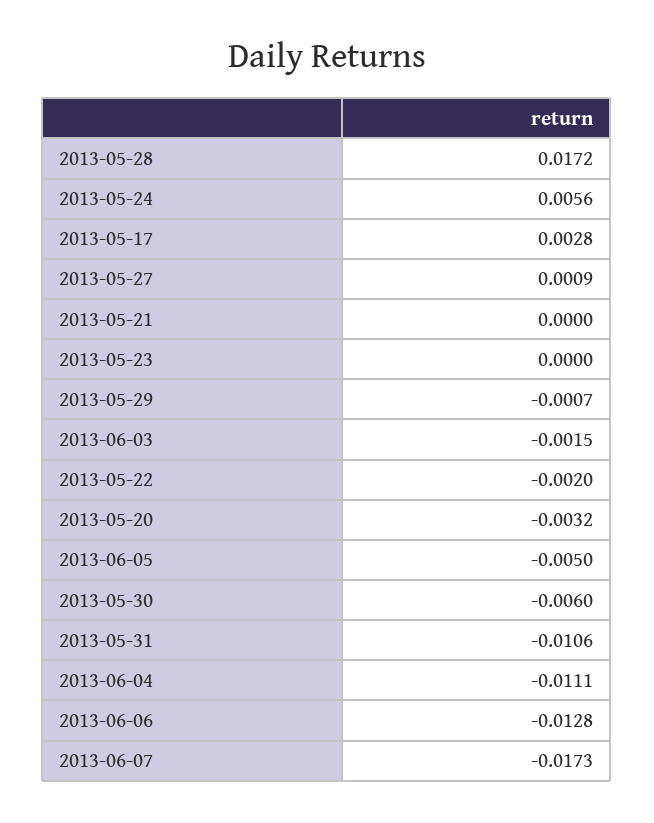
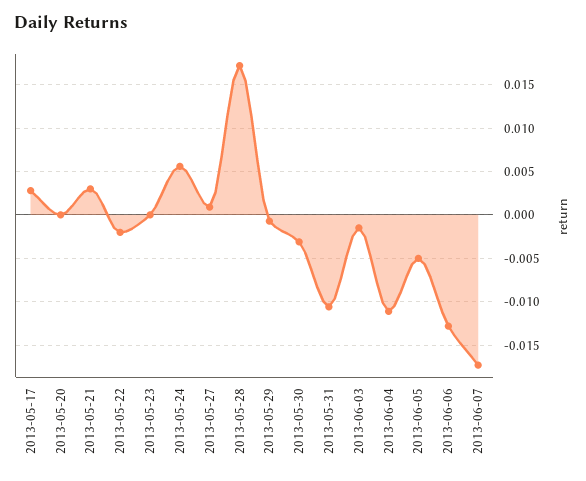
  {
    "2013-05-28": 0.0172,
    "2013-05-24": 0.0056,
    "2013-05-17": 0.0028,
    "2013-05-27": 0.0009,
-   "2013-05-21": 0,
+   "2013-05-21": 0.003,
    "2013-05-23": 0,
    "2013-05-29": -0.0007,
    "2013-06-03": -0.0015,
    "2013-05-22": -0.002,
-   "2013-05-20": -0.0032,
+   "2013-05-20": 0,
    "2013-06-05": -0.005,
-   "2013-05-30": -0.006,
+   "2013-05-30": -0.003,
    "2013-05-31": -0.0106,
    "2013-06-04": -0.0111,
    "2013-06-06": -0.0128,
    "2013-06-07": -0.0173
  }

